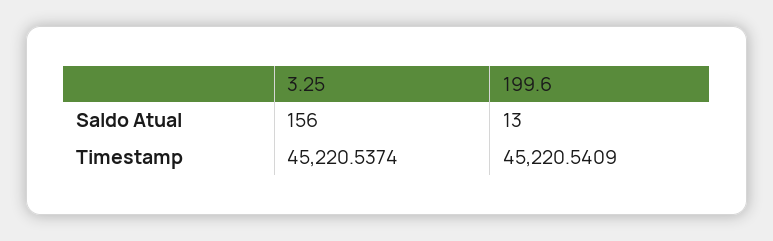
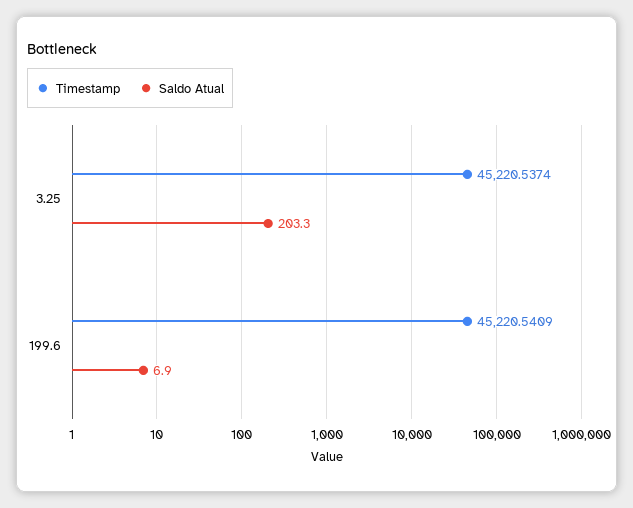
  {
    "Saldo Atual": {
-     "3.25": 156,
+     "3.25": 203.3,
-     "199.6": 13
+     "199.6": 6.9
    },
    "Timestamp": {
      "3.25": 45220.5374,
      "199.6": 45220.5409
    }
  }

